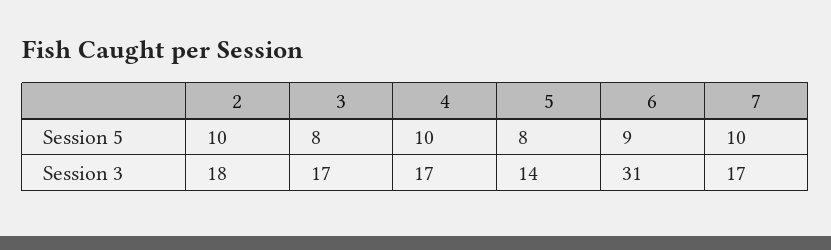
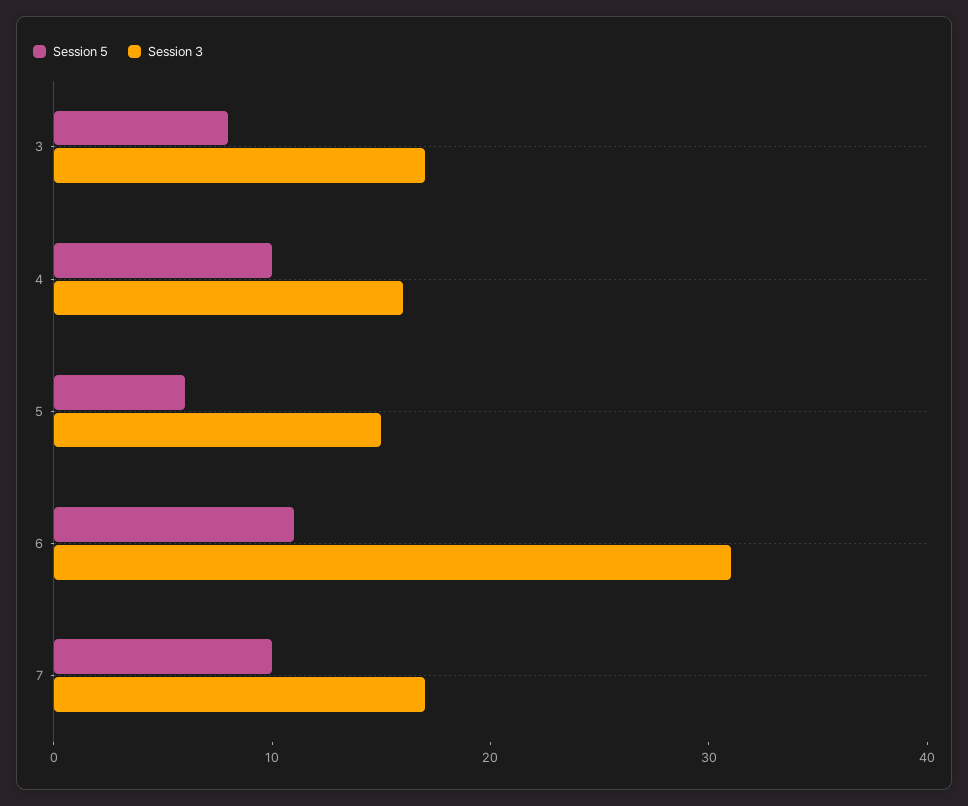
  {
    "Session 5": {
-     "2": 10,
      "3": 8,
      "4": 10,
-     "5": 8,
+     "5": 6,
-     "6": 9,
+     "6": 11,
      "7": 10
    },
    "Session 3": {
-     "2": 18,
      "3": 17,
-     "4": 17,
+     "4": 16,
-     "5": 14,
+     "5": 15,
      "6": 31,
      "7": 17
    }
  }

